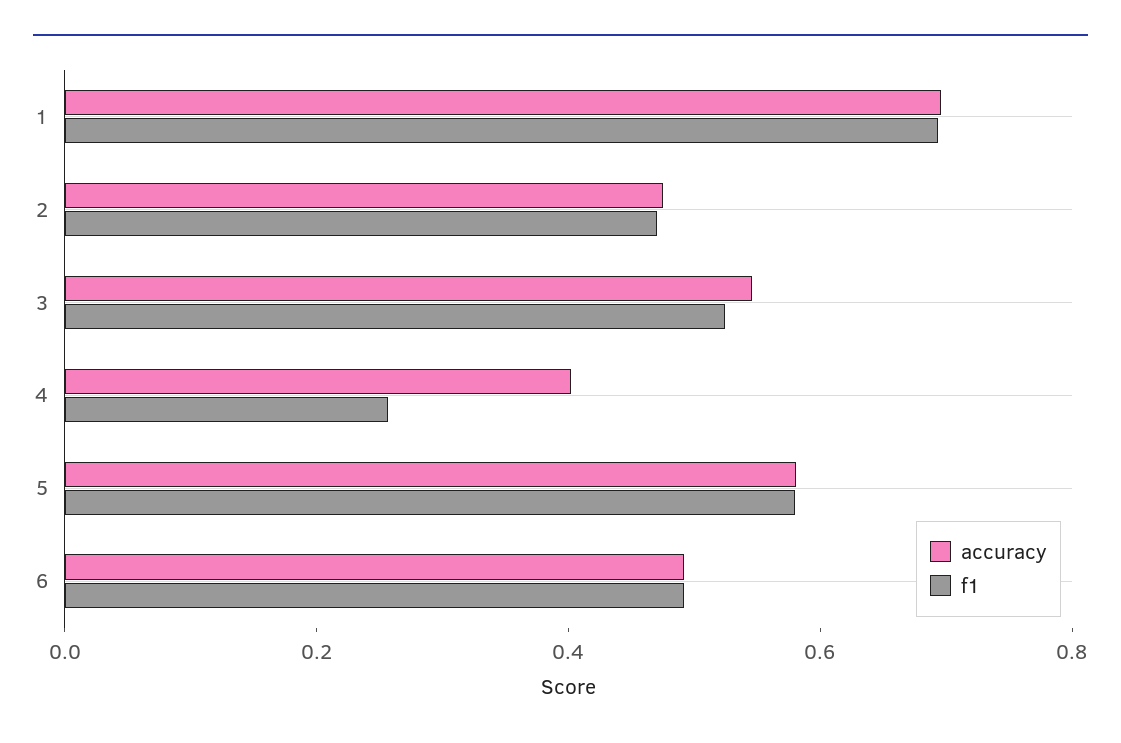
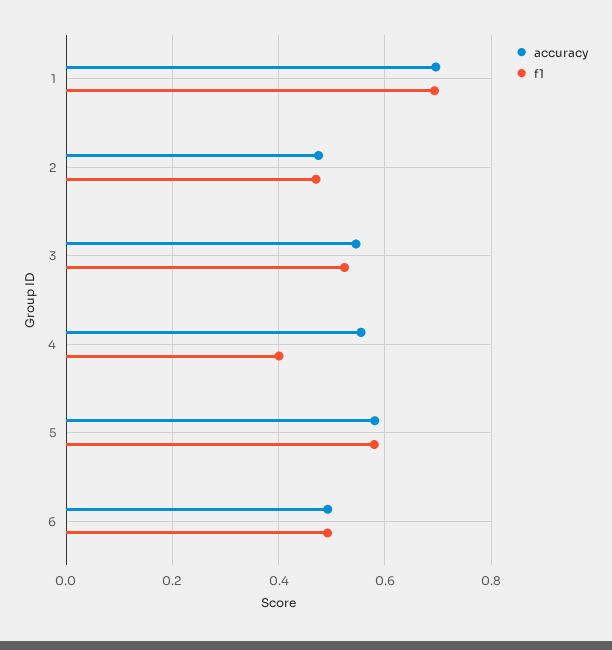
  {
    "accuracy": {
      "1": 0.7,
      "2": 0.48,
      "3": 0.54,
-     "4": 0.4,
+     "4": 0.56,
      "5": 0.58,
      "6": 0.5
    },
    "f1": {
      "1": 0.7,
      "2": 0.48,
      "3": 0.52,
-     "4": 0.25,
+     "4": 0.4,
      "5": 0.58,
      "6": 0.5
    }
  }

